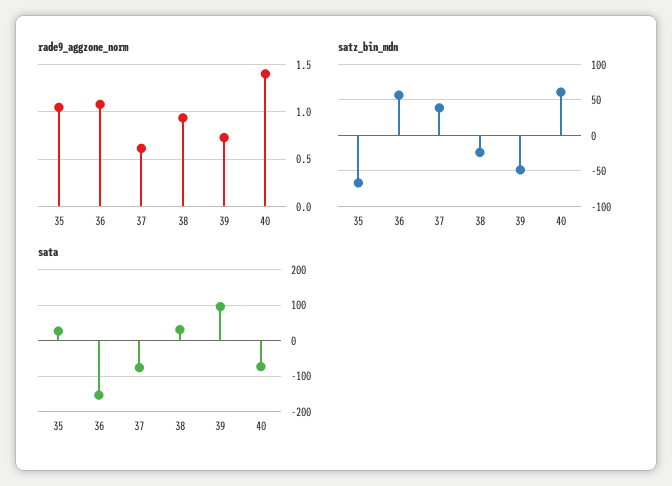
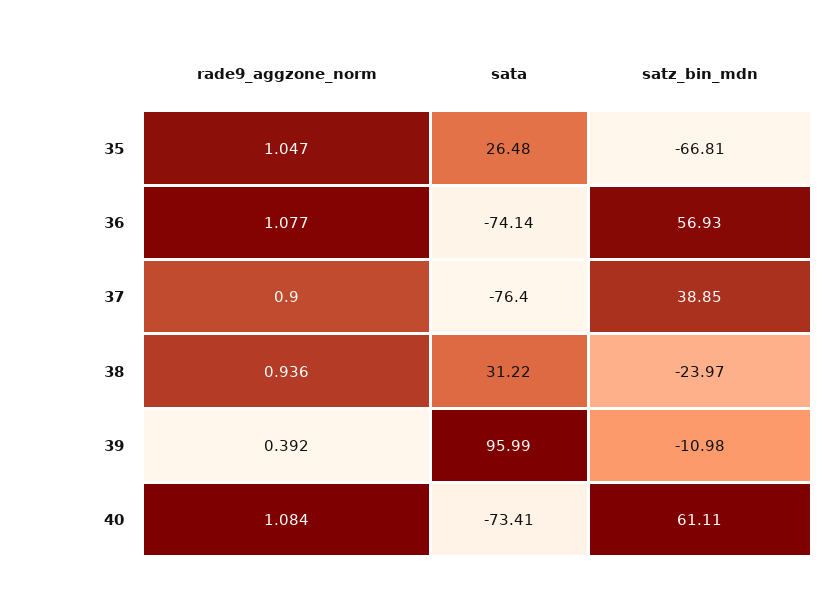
  {
    "rade9_aggzone_norm": {
      "35": 1.047,
      "36": 1.077,
-     "37": 0.6,
+     "37": 0.9,
      "38": 0.936,
-     "39": 0.7,
+     "39": 0.392,
-     "40": 1.4
+     "40": 1.084
    },
    "satz_bin_mdn": {
      "35": -66.81,
      "36": 56.93,
      "37": 38.85,
      "38": -23.97,
-     "39": -50,
+     "39": -10.98,
      "40": 61.11
    },
    "sata": {
      "35": 26.48,
-     "36": -160,
+     "36": -74.14,
      "37": -76.4,
      "38": 31.22,
      "39": 95.99,
      "40": -73.41
    }
  }

